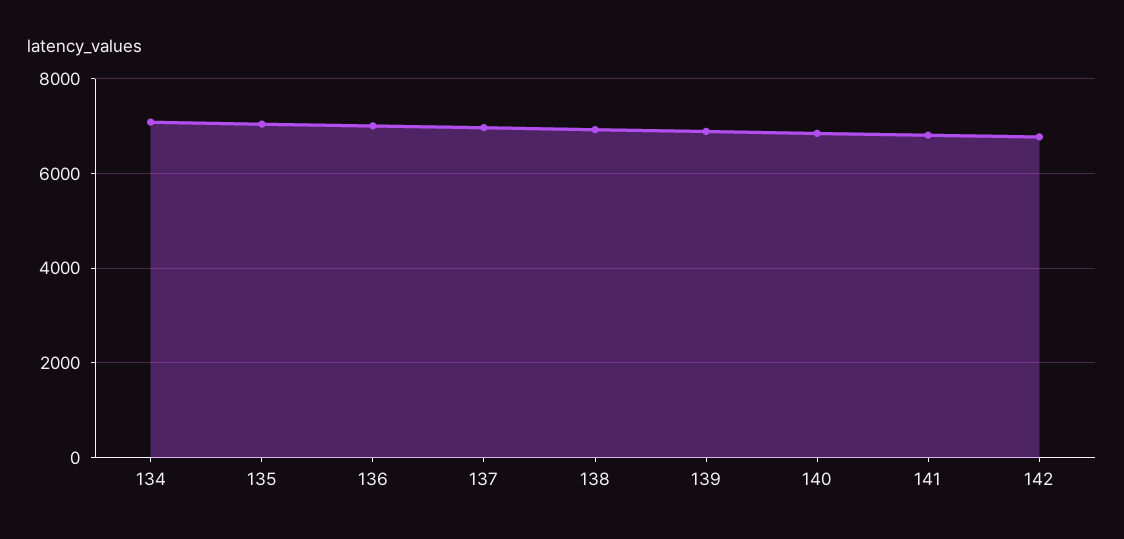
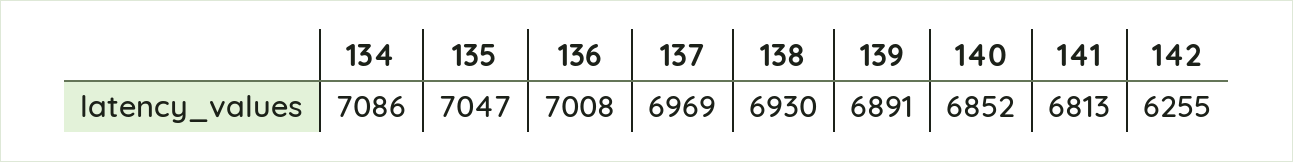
  {
    "134": 7086,
    "135": 7047,
    "136": 7008,
    "137": 6969,
    "138": 6930,
    "139": 6891,
    "140": 6852,
    "141": 6813,
-   "142": 6800
+   "142": 6255
  }

